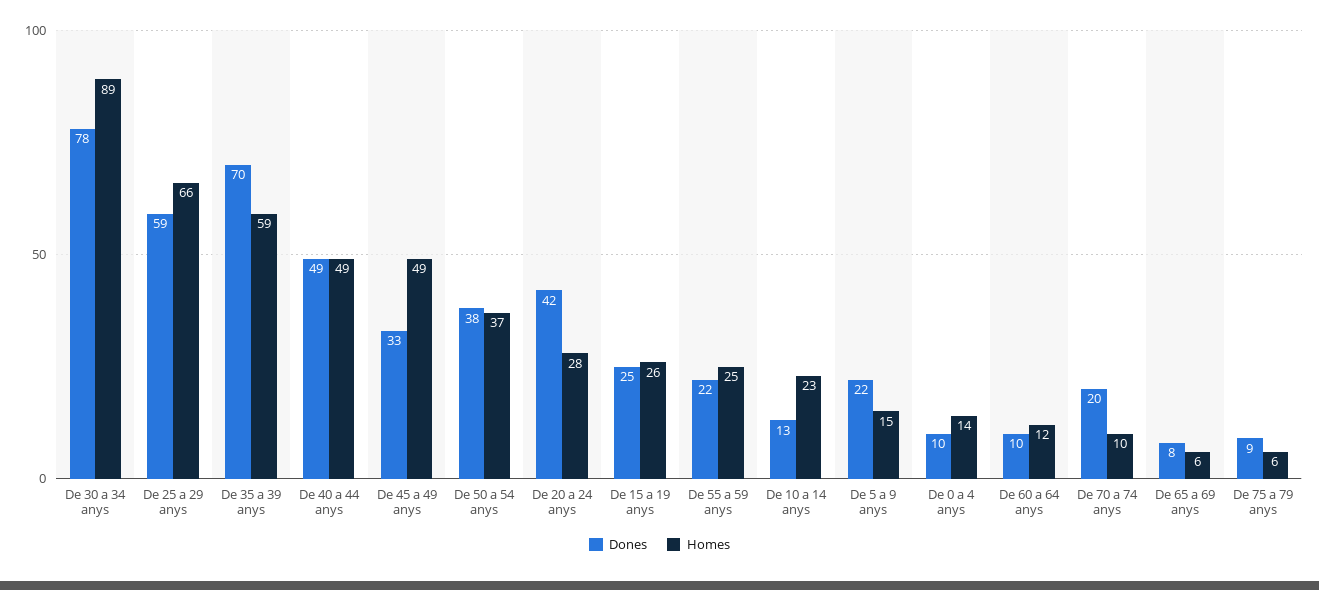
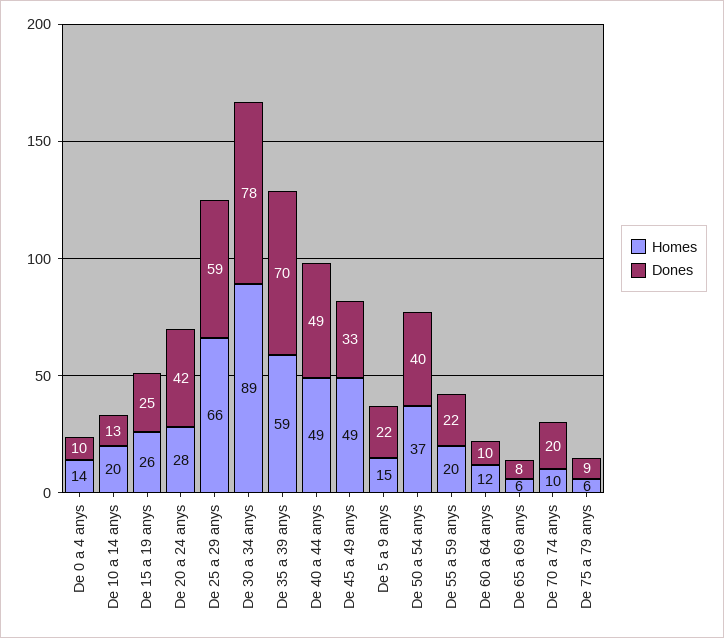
  {
    "Dones": {
      "De 30 a 34 anys": 78,
      "De 25 a 29 anys": 59,
      "De 35 a 39 anys": 70,
      "De 40 a 44 anys": 49,
      "De 45 a 49 anys": 33,
-     "De 50 a 54 anys": 38,
+     "De 50 a 54 anys": 40,
      "De 20 a 24 anys": 42,
      "De 15 a 19 anys": 25,
      "De 55 a 59 anys": 22,
      "De 10 a 14 anys": 13,
      "De 5 a 9 anys": 22,
      "De 0 a 4 anys": 10,
      "De 60 a 64 anys": 10,
      "De 70 a 74 anys": 20,
      "De 65 a 69 anys": 8,
      "De 75 a 79 anys": 9
    },
    "Homes": {
      "De 30 a 34 anys": 89,
      "De 25 a 29 anys": 66,
      "De 35 a 39 anys": 59,
      "De 40 a 44 anys": 49,
      "De 45 a 49 anys": 49,
      "De 50 a 54 anys": 37,
      "De 20 a 24 anys": 28,
      "De 15 a 19 anys": 26,
-     "De 55 a 59 anys": 25,
+     "De 55 a 59 anys": 20,
-     "De 10 a 14 anys": 23,
+     "De 10 a 14 anys": 20,
      "De 5 a 9 anys": 15,
      "De 0 a 4 anys": 14,
      "De 60 a 64 anys": 12,
      "De 70 a 74 anys": 10,
      "De 65 a 69 anys": 6,
      "De 75 a 79 anys": 6
    }
  }

